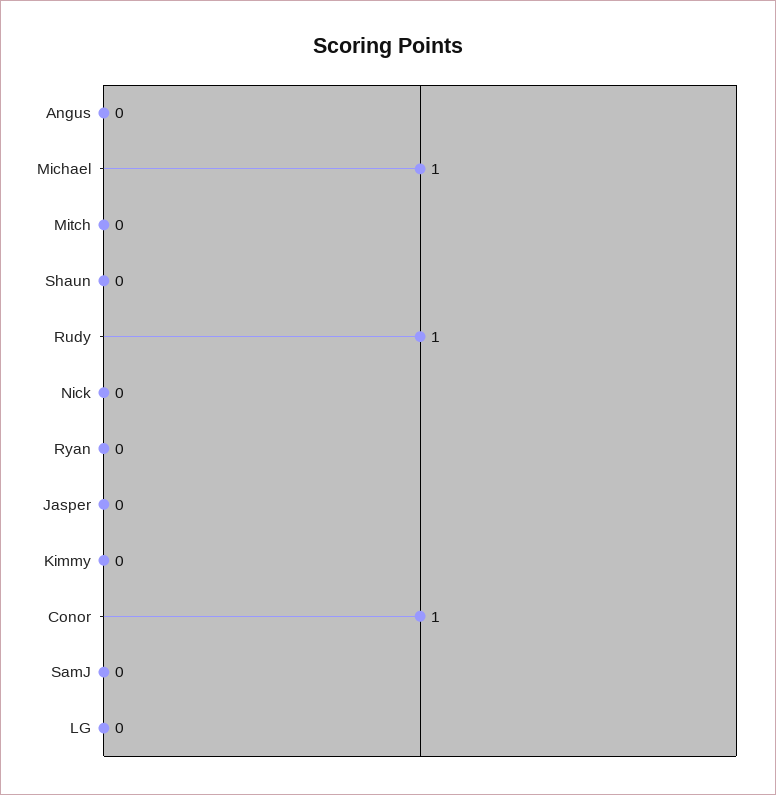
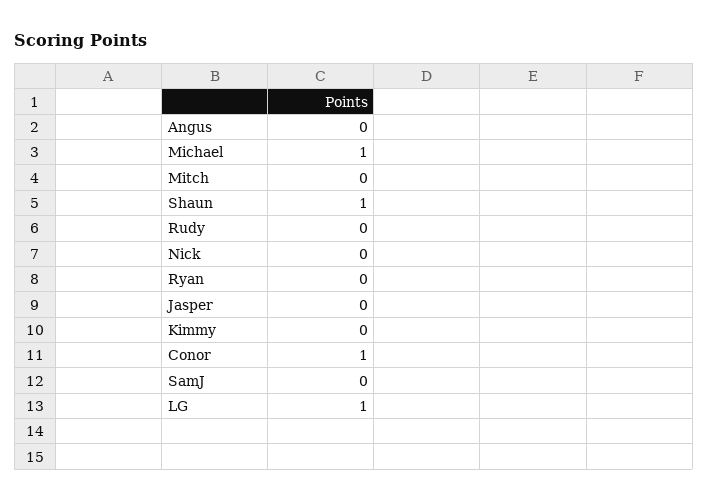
  {
    "Angus": 0,
    "Michael": 1,
    "Mitch": 0,
-   "Shaun": 0,
+   "Shaun": 1,
-   "Rudy": 1,
+   "Rudy": 0,
    "Nick": 0,
    "Ryan": 0,
    "Jasper": 0,
    "Kimmy": 0,
    "Conor": 1,
    "SamJ": 0,
-   "LG": 0
+   "LG": 1
  }

